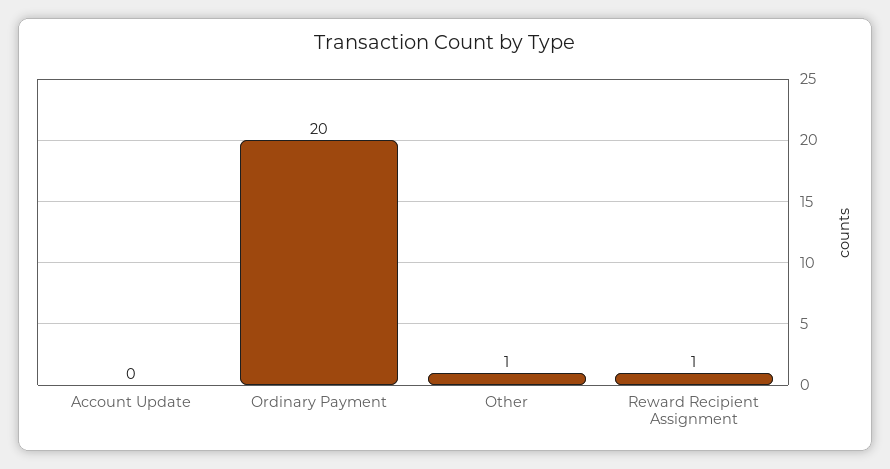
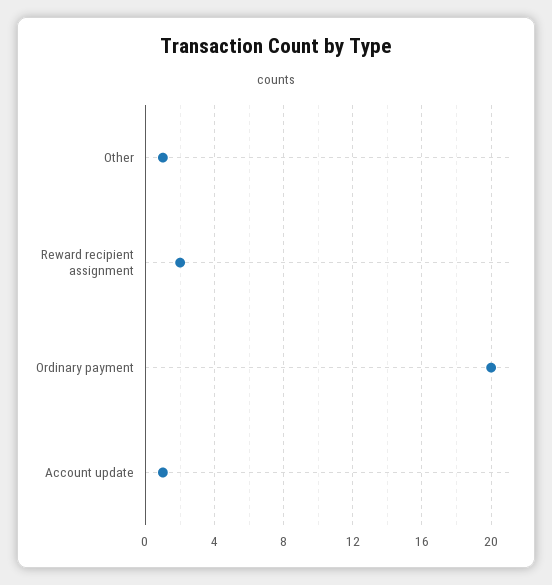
  {
-   "Account Update": 0,
+   "Account Update": 1,
    "Ordinary Payment": 20,
    "Other": 1,
-   "Reward Recipient Assignment": 1
+   "Reward Recipient Assignment": 2
  }

